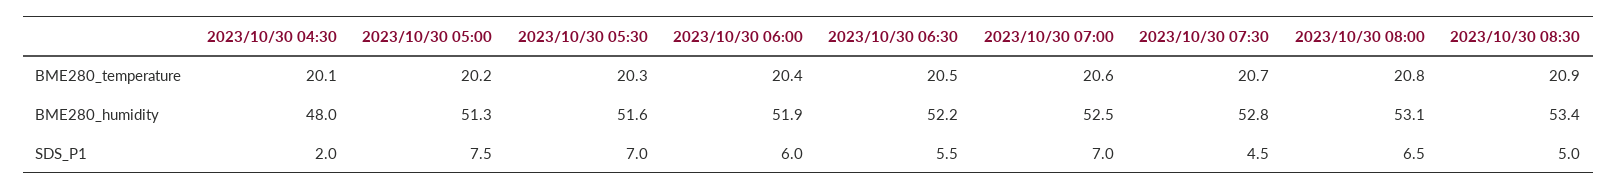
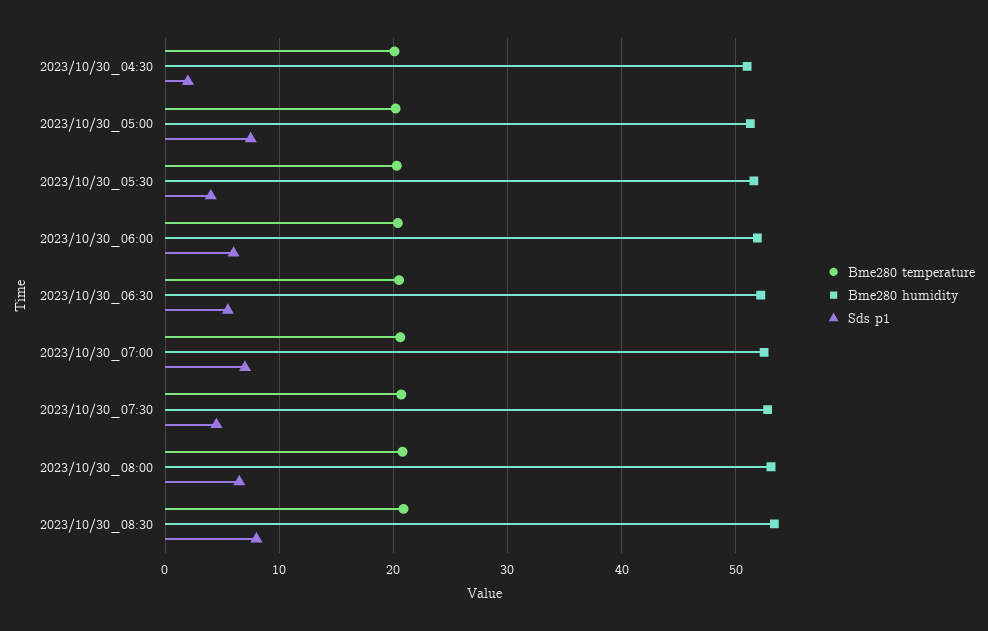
  {
    "BME280_temperature": {
      "2023/10/30 04:30": 20.1,
      "2023/10/30 05:00": 20.2,
      "2023/10/30 05:30": 20.3,
      "2023/10/30 06:00": 20.4,
      "2023/10/30 06:30": 20.5,
      "2023/10/30 07:00": 20.6,
      "2023/10/30 07:30": 20.7,
      "2023/10/30 08:00": 20.8,
      "2023/10/30 08:30": 20.9
    },
    "BME280_humidity": {
-     "2023/10/30 04:30": 48,
+     "2023/10/30 04:30": 51,
      "2023/10/30 05:00": 51.3,
      "2023/10/30 05:30": 51.6,
      "2023/10/30 06:00": 51.9,
      "2023/10/30 06:30": 52.2,
      "2023/10/30 07:00": 52.5,
      "2023/10/30 07:30": 52.8,
      "2023/10/30 08:00": 53.1,
      "2023/10/30 08:30": 53.4
    },
    "SDS_P1": {
      "2023/10/30 04:30": 2,
      "2023/10/30 05:00": 7.5,
-     "2023/10/30 05:30": 7,
+     "2023/10/30 05:30": 4,
      "2023/10/30 06:00": 6,
      "2023/10/30 06:30": 5.5,
      "2023/10/30 07:00": 7,
      "2023/10/30 07:30": 4.5,
      "2023/10/30 08:00": 6.5,
-     "2023/10/30 08:30": 5
+     "2023/10/30 08:30": 8
    }
  }

